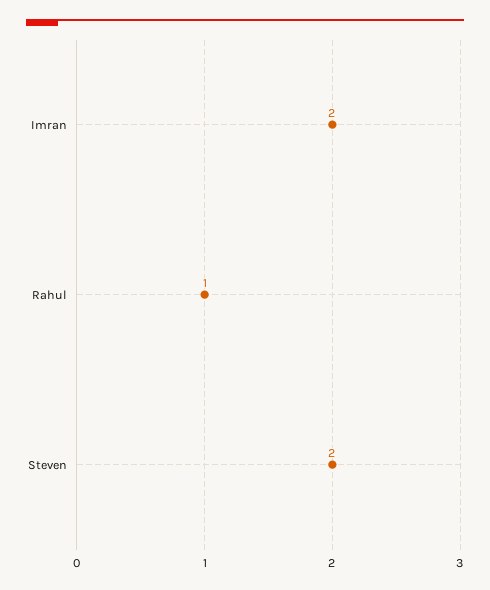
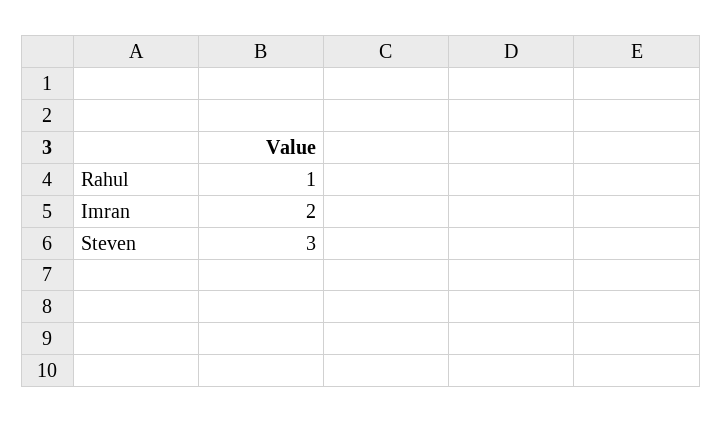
  {
    "Imran": 2,
    "Rahul": 1,
-   "Steven": 2
+   "Steven": 3
  }

